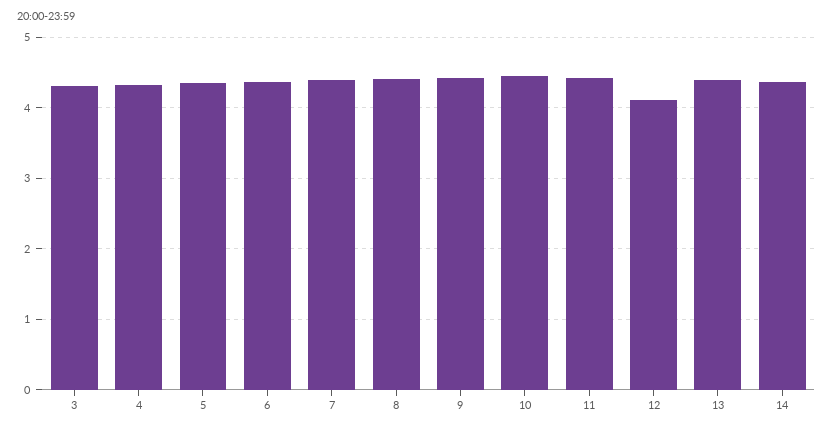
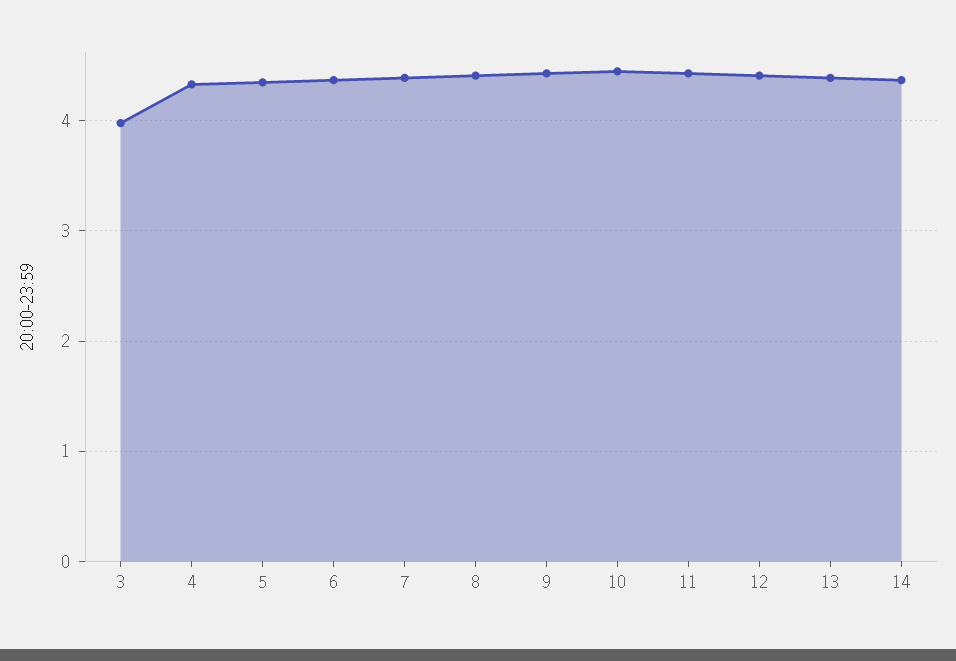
  {
-   "3": 4.3,
+   "3": 4,
    "4": 4.3,
    "5": 4.4,
    "6": 4.4,
    "7": 4.4,
    "8": 4.4,
    "9": 4.4,
    "10": 4.5,
    "11": 4.4,
-   "12": 4.1,
+   "12": 4.4,
    "13": 4.4,
    "14": 4.4
  }

